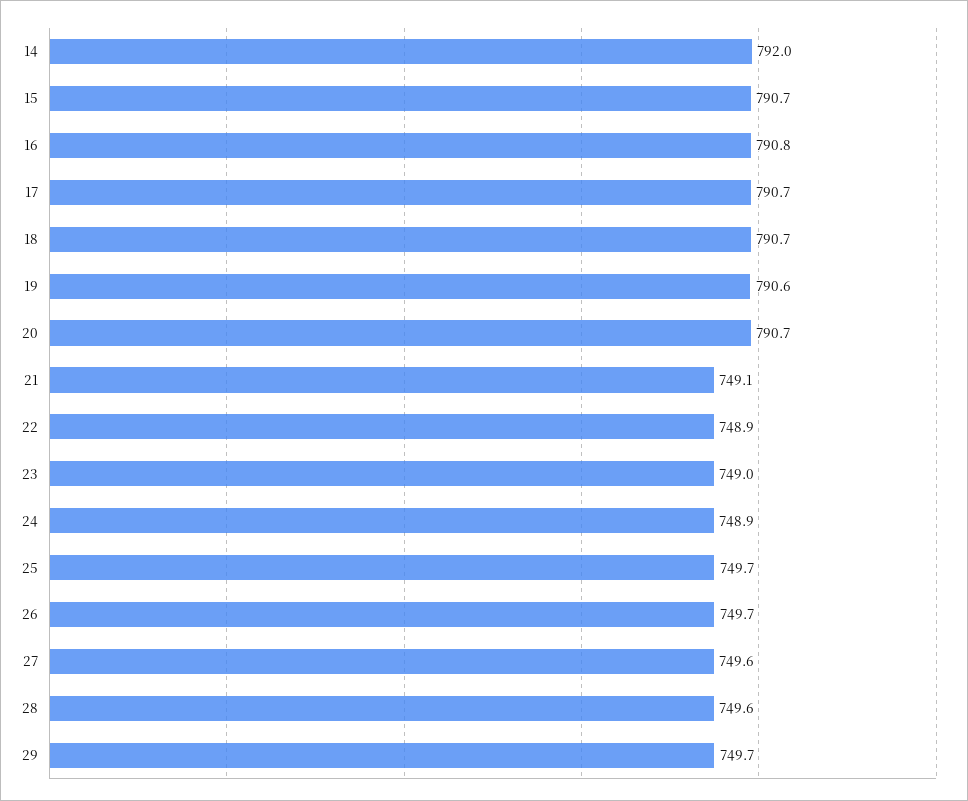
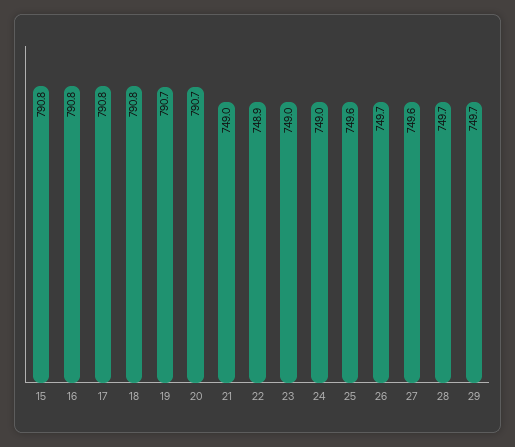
  {
-   "14": 792,
-   "15": 790.7,
+   "15": 790.8,
    "16": 790.8,
-   "17": 790.7,
+   "17": 790.8,
-   "18": 790.7,
+   "18": 790.8,
-   "19": 790.6,
+   "19": 790.7,
    "20": 790.7,
-   "21": 749.1,
+   "21": 749,
    "22": 748.9,
    "23": 749,
-   "24": 748.9,
+   "24": 749,
-   "25": 749.7,
+   "25": 749.6,
    "26": 749.7,
    "27": 749.6,
-   "28": 749.6,
+   "28": 749.7,
    "29": 749.7
  }

